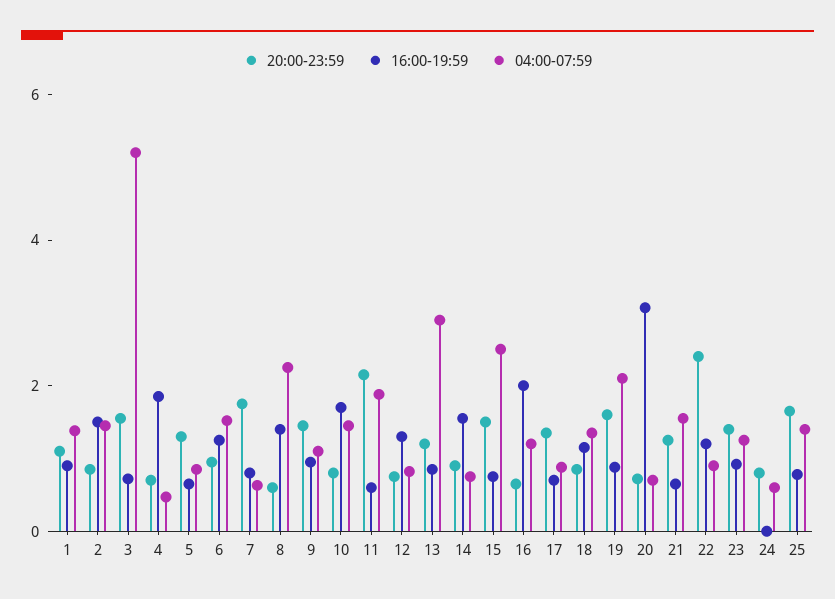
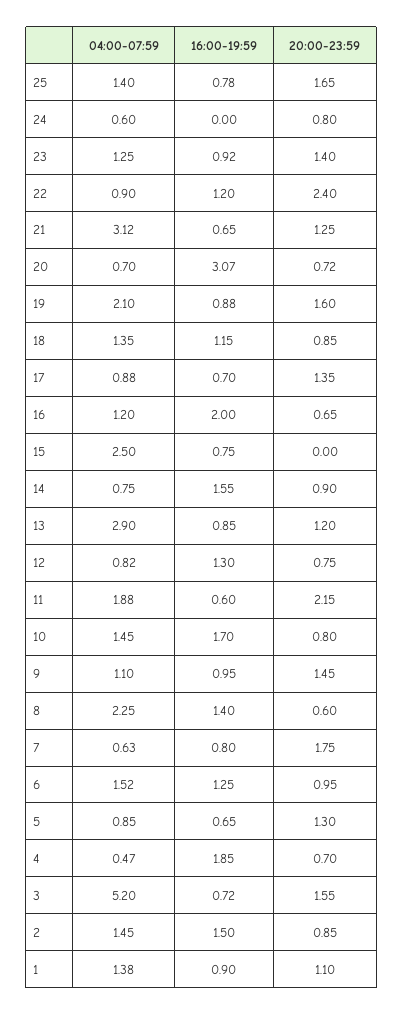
  {
    "20:00-23:59": {
      "1": 1.1,
      "2": 0.85,
      "3": 1.55,
      "4": 0.7,
      "5": 1.3,
      "6": 0.95,
      "7": 1.75,
      "8": 0.6,
      "9": 1.45,
      "10": 0.8,
      "11": 2.15,
      "12": 0.75,
      "13": 1.2,
      "14": 0.9,
-     "15": 1.5,
+     "15": 0,
      "16": 0.65,
      "17": 1.35,
      "18": 0.85,
      "19": 1.6,
      "20": 0.72,
      "21": 1.25,
      "22": 2.4,
      "23": 1.4,
      "24": 0.8,
      "25": 1.65
    },
    "16:00-19:59": {
      "1": 0.9,
      "2": 1.5,
      "3": 0.72,
      "4": 1.85,
      "5": 0.65,
      "6": 1.25,
      "7": 0.8,
      "8": 1.4,
      "9": 0.95,
      "10": 1.7,
      "11": 0.6,
      "12": 1.3,
      "13": 0.85,
      "14": 1.55,
      "15": 0.75,
      "16": 2,
      "17": 0.7,
      "18": 1.15,
      "19": 0.88,
      "20": 3.07,
      "21": 0.65,
      "22": 1.2,
      "23": 0.92,
      "24": 0,
      "25": 0.78
    },
    "04:00-07:59": {
      "1": 1.38,
      "2": 1.45,
      "3": 5.2,
      "4": 0.47,
      "5": 0.85,
      "6": 1.52,
      "7": 0.63,
      "8": 2.25,
      "9": 1.1,
      "10": 1.45,
      "11": 1.88,
      "12": 0.82,
      "13": 2.9,
      "14": 0.75,
      "15": 2.5,
      "16": 1.2,
      "17": 0.88,
      "18": 1.35,
      "19": 2.1,
      "20": 0.7,
-     "21": 1.5,
+     "21": 3.12,
      "22": 0.9,
      "23": 1.25,
      "24": 0.6,
      "25": 1.4
    }
  }

